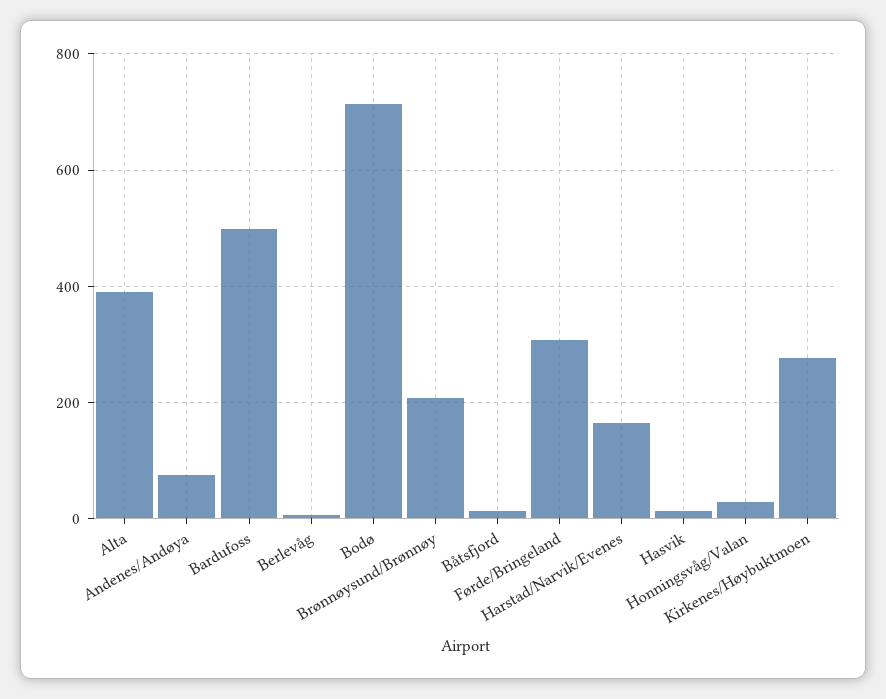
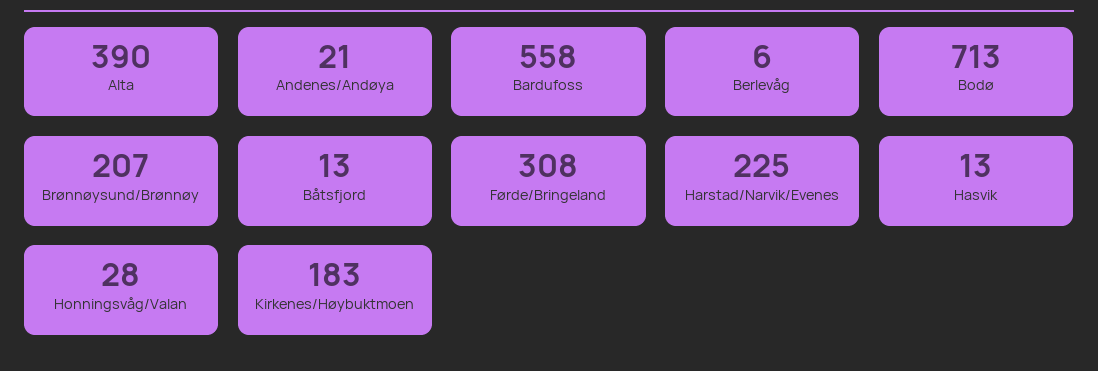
  {
    "Alta": 390,
-   "Andenes/Andøya": 80,
+   "Andenes/Andøya": 21,
-   "Bardufoss": 500,
+   "Bardufoss": 558,
    "Berlevåg": 6,
    "Bodø": 713,
    "Brønnøysund/Brønnøy": 207,
    "Båtsfjord": 13,
    "Førde/Bringeland": 308,
-   "Harstad/Narvik/Evenes": 160,
+   "Harstad/Narvik/Evenes": 225,
    "Hasvik": 13,
    "Honningsvåg/Valan": 28,
-   "Kirkenes/Høybuktmoen": 280
+   "Kirkenes/Høybuktmoen": 183
  }

